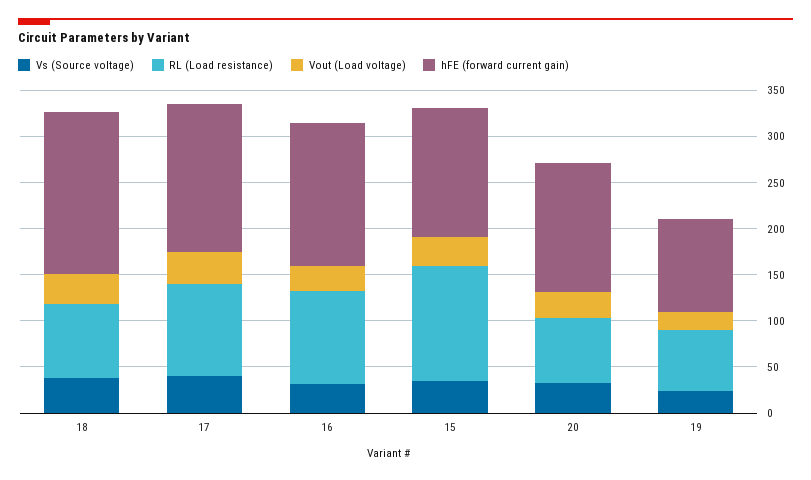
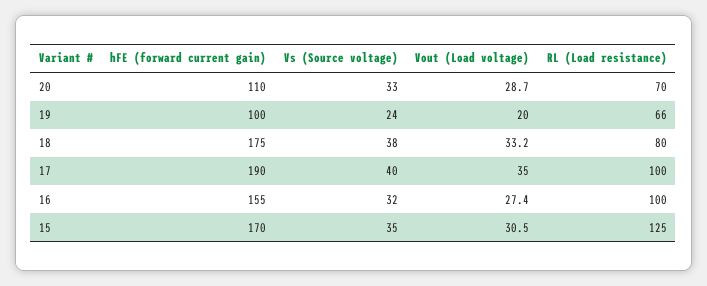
  {
    "Vs (Source voltage)": {
      "18": 38,
      "17": 40,
      "16": 32,
      "15": 35,
      "20": 33,
      "19": 24
    },
    "RL (Load resistance)": {
      "18": 80,
      "17": 100,
      "16": 100,
      "15": 125,
      "20": 70,
      "19": 66
    },
    "Vout (Load voltage)": {
      "18": 33.2,
      "17": 35,
      "16": 27.4,
      "15": 30.5,
      "20": 28.7,
      "19": 20
    },
    "hFE (forward current gain)": {
      "18": 175,
-     "17": 160,
+     "17": 190,
      "16": 155,
-     "15": 140,
+     "15": 170,
-     "20": 140,
+     "20": 110,
      "19": 100
    }
  }

